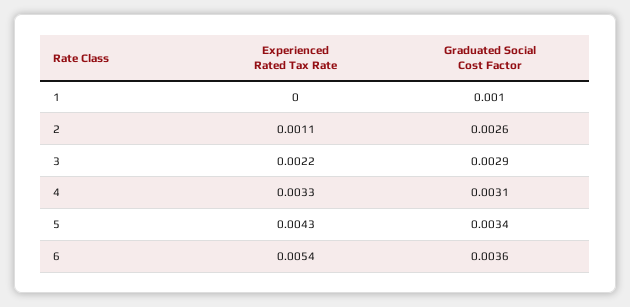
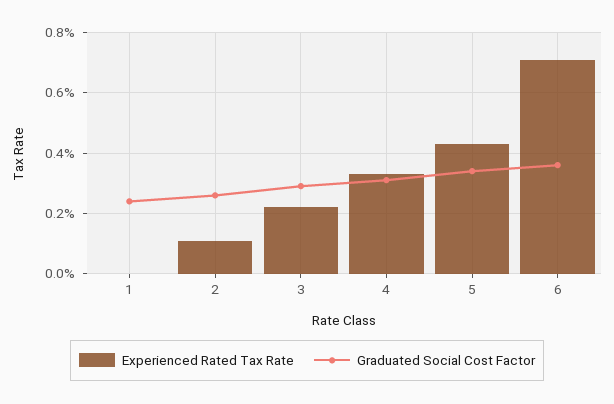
  {
    "Experienced Rated Tax Rate": {
      "1": 0,
      "2": 0.0011,
      "3": 0.0022,
      "4": 0.0033,
      "5": 0.0043,
-     "6": 0.0054
+     "6": 0.007
    },
    "Graduated Social Cost Factor": {
-     "1": 0.001,
+     "1": 0.0025,
      "2": 0.0026,
      "3": 0.0029,
      "4": 0.0031,
      "5": 0.0034,
      "6": 0.0036
    }
  }

